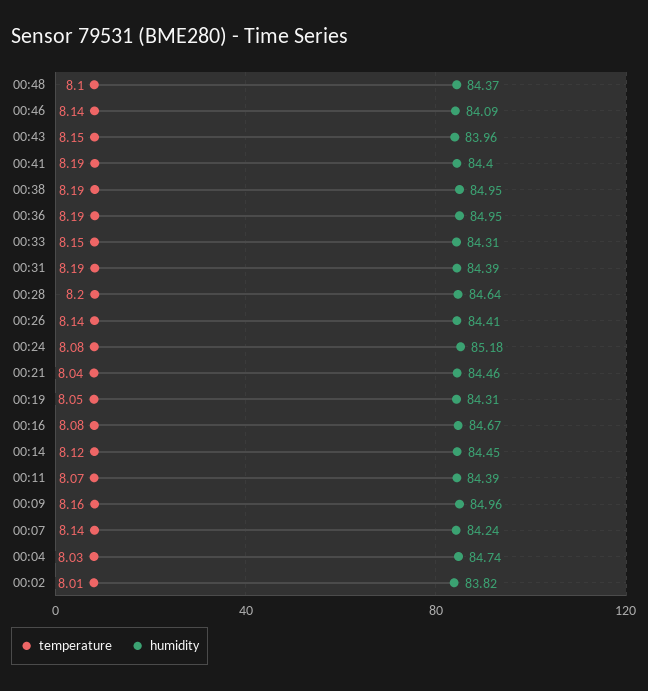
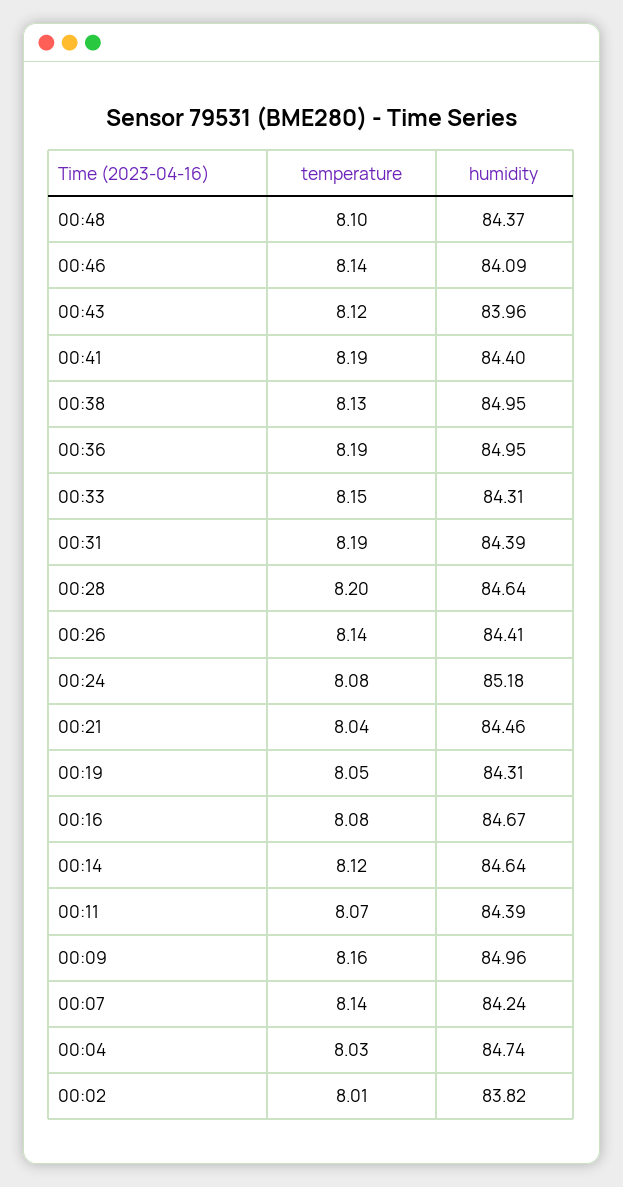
  {
    "temperature": {
      "00:48": 8.1,
      "00:46": 8.14,
-     "00:43": 8.15,
+     "00:43": 8.12,
      "00:41": 8.19,
-     "00:38": 8.19,
+     "00:38": 8.13,
      "00:36": 8.19,
      "00:33": 8.15,
      "00:31": 8.19,
      "00:28": 8.2,
      "00:26": 8.14,
      "00:24": 8.08,
      "00:21": 8.04,
      "00:19": 8.05,
      "00:16": 8.08,
      "00:14": 8.12,
      "00:11": 8.07,
      "00:09": 8.16,
      "00:07": 8.14,
      "00:04": 8.03,
      "00:02": 8.01
    },
    "humidity": {
      "00:48": 84.37,
      "00:46": 84.09,
      "00:43": 83.96,
      "00:41": 84.4,
      "00:38": 84.95,
      "00:36": 84.95,
      "00:33": 84.31,
      "00:31": 84.39,
      "00:28": 84.64,
      "00:26": 84.41,
      "00:24": 85.18,
      "00:21": 84.46,
      "00:19": 84.31,
      "00:16": 84.67,
-     "00:14": 84.45,
+     "00:14": 84.64,
      "00:11": 84.39,
      "00:09": 84.96,
      "00:07": 84.24,
      "00:04": 84.74,
      "00:02": 83.82
    }
  }

